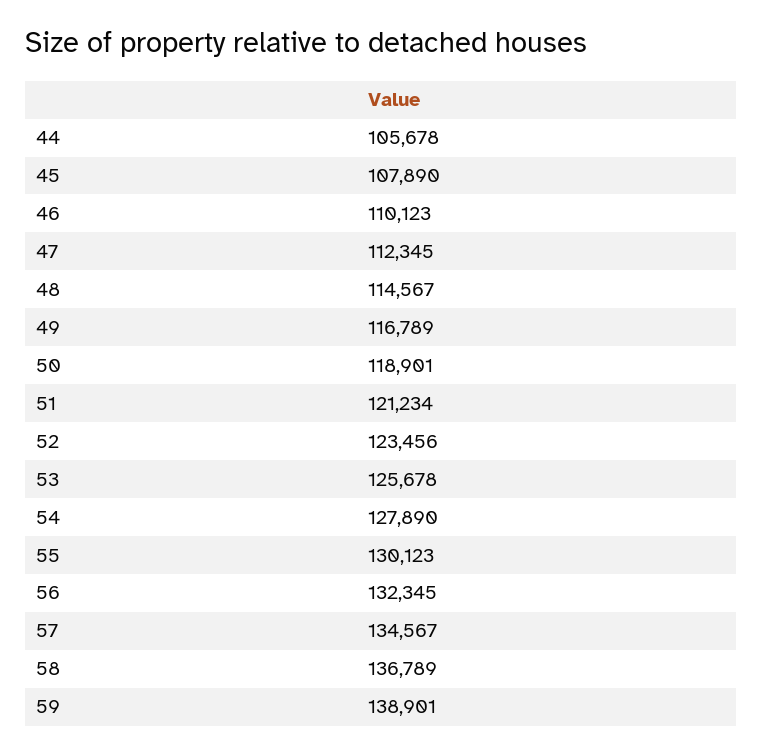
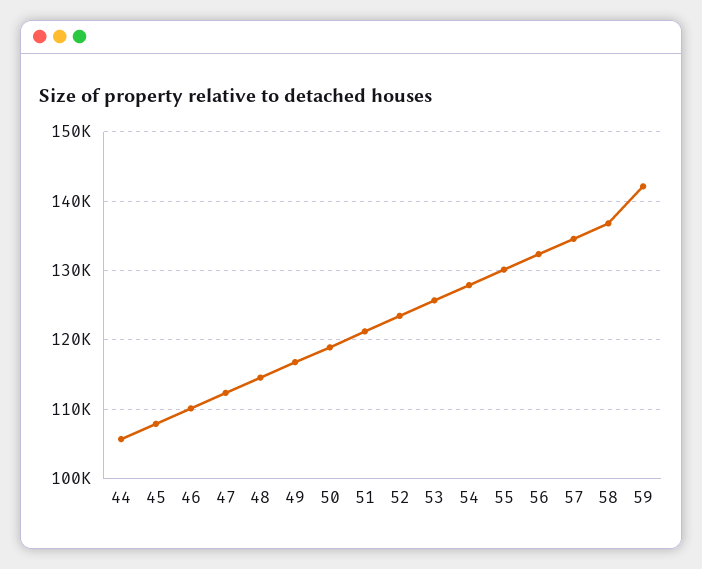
  {
    "44": 105678,
    "45": 107890,
    "46": 110123,
    "47": 112345,
    "48": 114567,
    "49": 116789,
    "50": 118901,
    "51": 121234,
    "52": 123456,
    "53": 125678,
    "54": 127890,
    "55": 130123,
    "56": 132345,
    "57": 134567,
    "58": 136789,
-   "59": 138901
+   "59": 142000
  }

